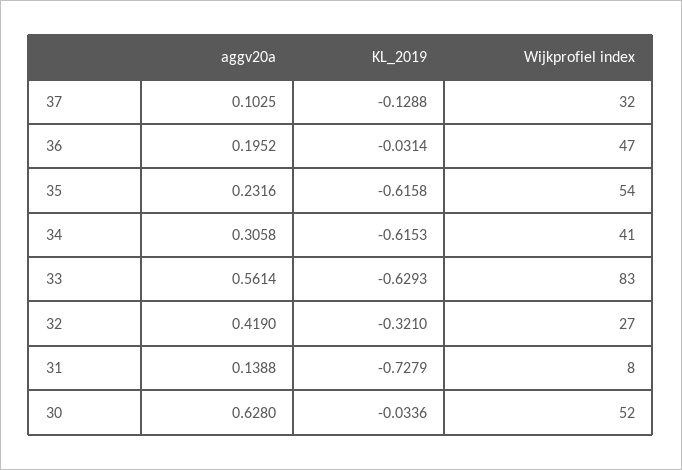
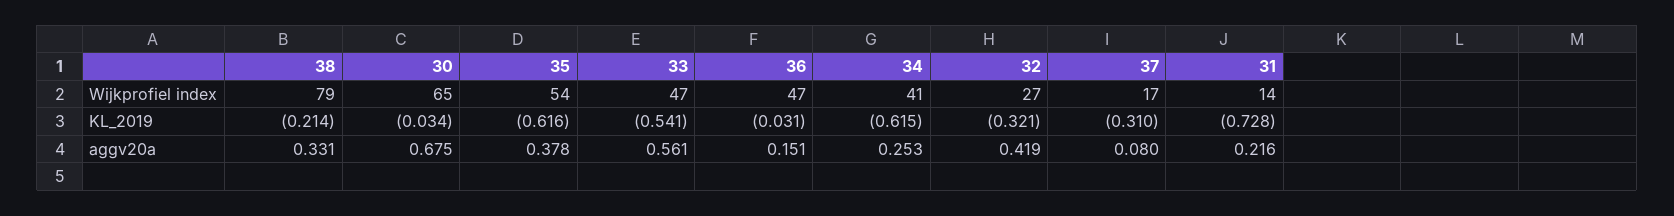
  {
    "aggv20a": {
-     "37": 0.1025,
+     "37": 0.08,
-     "36": 0.1952,
+     "36": 0.151,
-     "35": 0.2316,
+     "35": 0.378,
-     "34": 0.3058,
+     "34": 0.253,
      "33": 0.5614,
      "32": 0.419,
-     "31": 0.1388,
+     "31": 0.216,
-     "30": 0.628
+     "30": 0.675,
+     "38": 0.331
    },
    "KL_2019": {
-     "37": -0.1288,
+     "37": -0.31,
      "36": -0.0314,
      "35": -0.6158,
      "34": -0.6153,
-     "33": -0.6293,
+     "33": -0.541,
      "32": -0.321,
      "31": -0.7279,
-     "30": -0.0336
+     "30": -0.0336,
+     "38": -0.214
    },
    "Wijkprofiel index": {
-     "37": 32,
+     "37": 17,
      "36": 47,
      "35": 54,
      "34": 41,
-     "33": 83,
+     "33": 47,
      "32": 27,
-     "31": 8,
+     "31": 14,
-     "30": 52
+     "30": 65,
+     "38": 79
    }
  }

